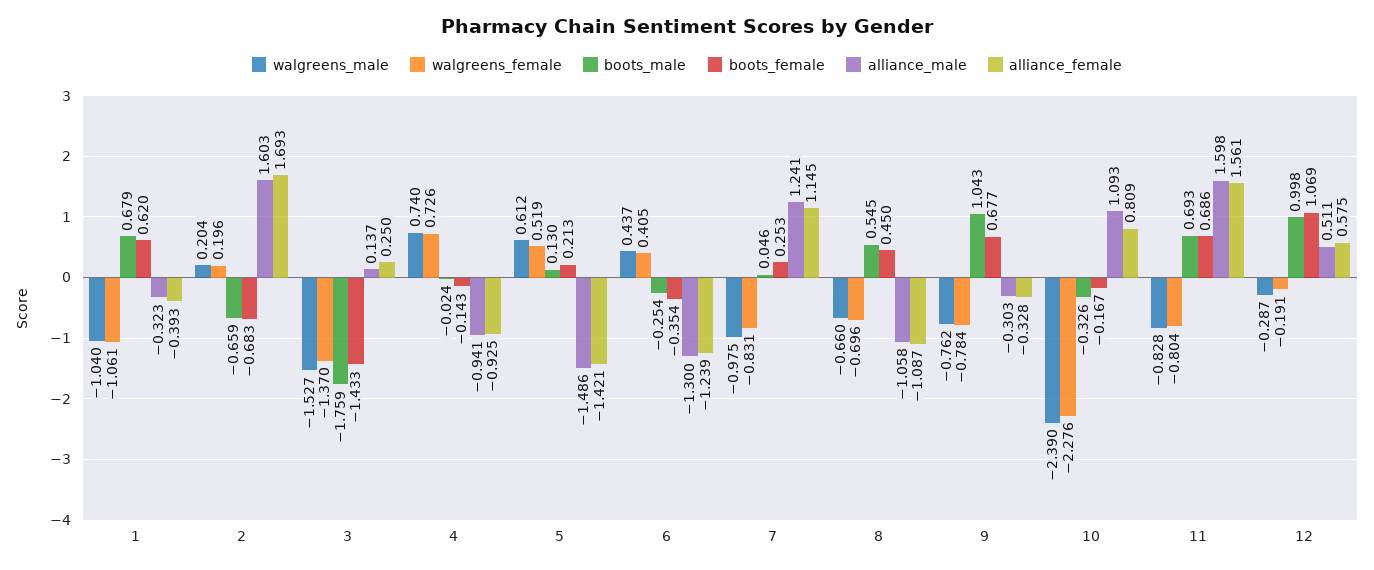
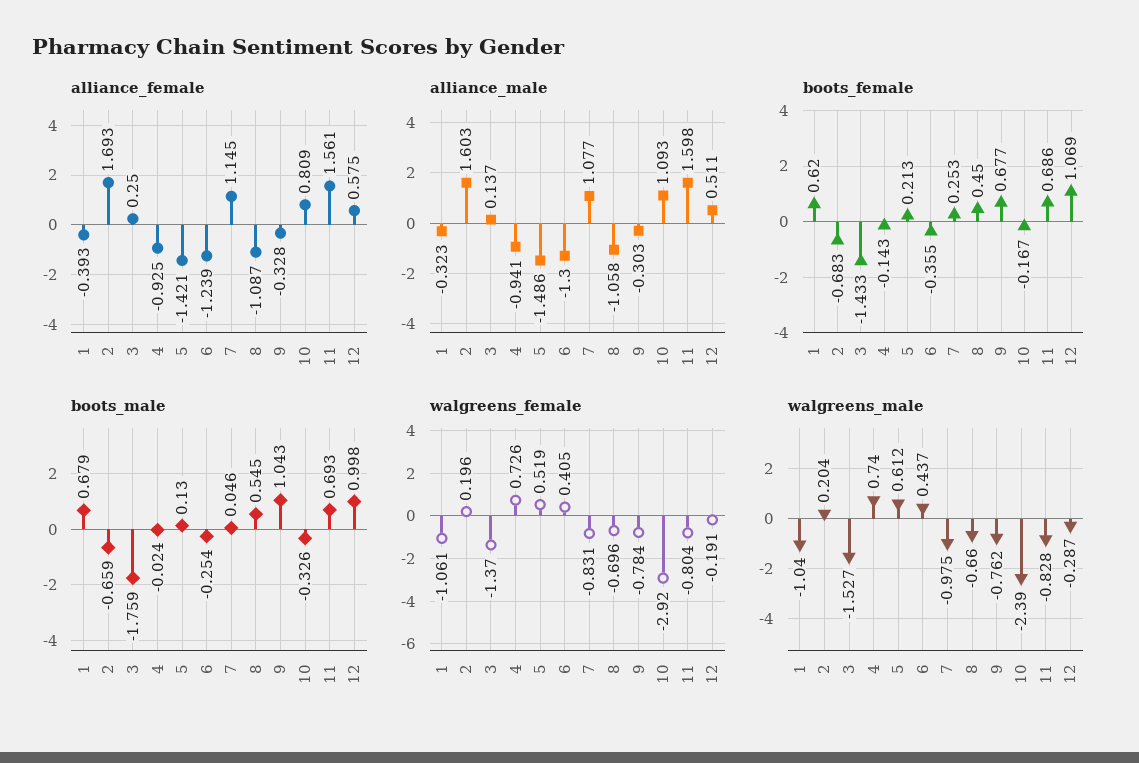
  {
    "walgreens_male": {
      "1": -1.04,
      "2": 0.204,
      "3": -1.527,
      "4": 0.74,
      "5": 0.612,
      "6": 0.437,
      "7": -0.975,
      "8": -0.66,
      "9": -0.762,
      "10": -2.39,
      "11": -0.828,
      "12": -0.287
    },
    "walgreens_female": {
      "1": -1.061,
      "2": 0.196,
      "3": -1.37,
      "4": 0.726,
      "5": 0.519,
      "6": 0.405,
      "7": -0.831,
      "8": -0.696,
      "9": -0.784,
-     "10": -2.276,
+     "10": -2.92,
      "11": -0.804,
      "12": -0.191
    },
    "boots_male": {
      "1": 0.679,
      "2": -0.659,
      "3": -1.759,
      "4": -0.024,
      "5": 0.13,
      "6": -0.254,
      "7": 0.046,
      "8": 0.545,
      "9": 1.043,
      "10": -0.326,
      "11": 0.693,
      "12": 0.998
    },
    "boots_female": {
      "1": 0.62,
      "2": -0.683,
      "3": -1.433,
      "4": -0.143,
      "5": 0.213,
-     "6": -0.354,
+     "6": -0.355,
      "7": 0.253,
      "8": 0.45,
      "9": 0.677,
      "10": -0.167,
      "11": 0.686,
      "12": 1.069
    },
    "alliance_male": {
      "1": -0.323,
      "2": 1.603,
      "3": 0.137,
      "4": -0.941,
      "5": -1.486,
      "6": -1.3,
-     "7": 1.241,
+     "7": 1.077,
      "8": -1.058,
      "9": -0.303,
      "10": 1.093,
      "11": 1.598,
      "12": 0.511
    },
    "alliance_female": {
      "1": -0.393,
      "2": 1.693,
      "3": 0.25,
      "4": -0.925,
      "5": -1.421,
      "6": -1.239,
      "7": 1.145,
      "8": -1.087,
      "9": -0.328,
      "10": 0.809,
      "11": 1.561,
      "12": 0.575
    }
  }

